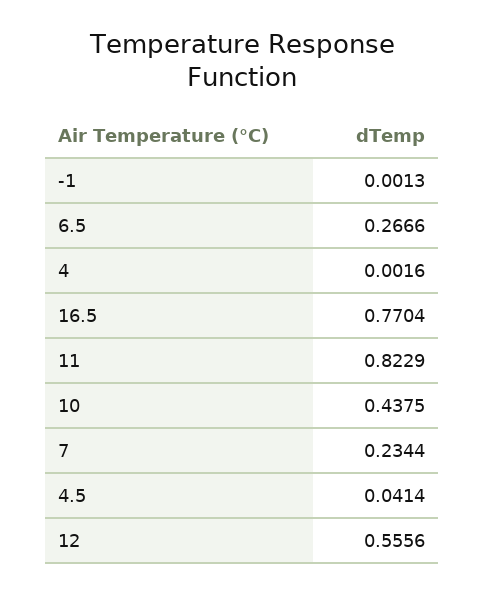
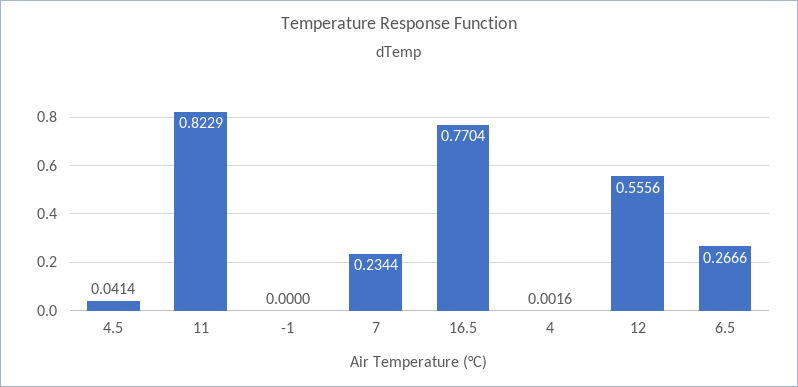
  {
-   "-1": 0.0013,
+   "-1": 0,
    "6.5": 0.2666,
    "4": 0.0016,
    "16.5": 0.7704,
    "11": 0.8229,
-   "10": 0.4375,
    "7": 0.2344,
    "4.5": 0.0414,
    "12": 0.5556
  }

